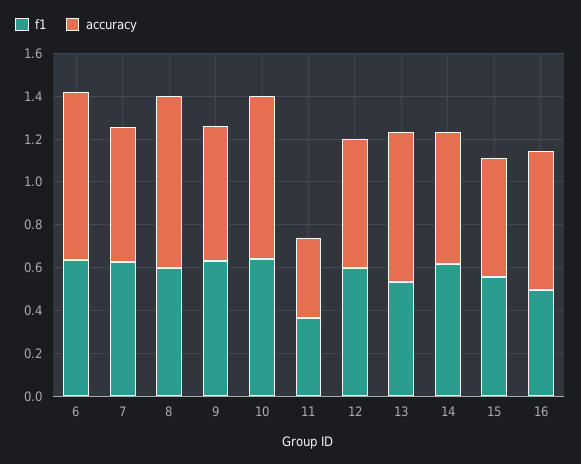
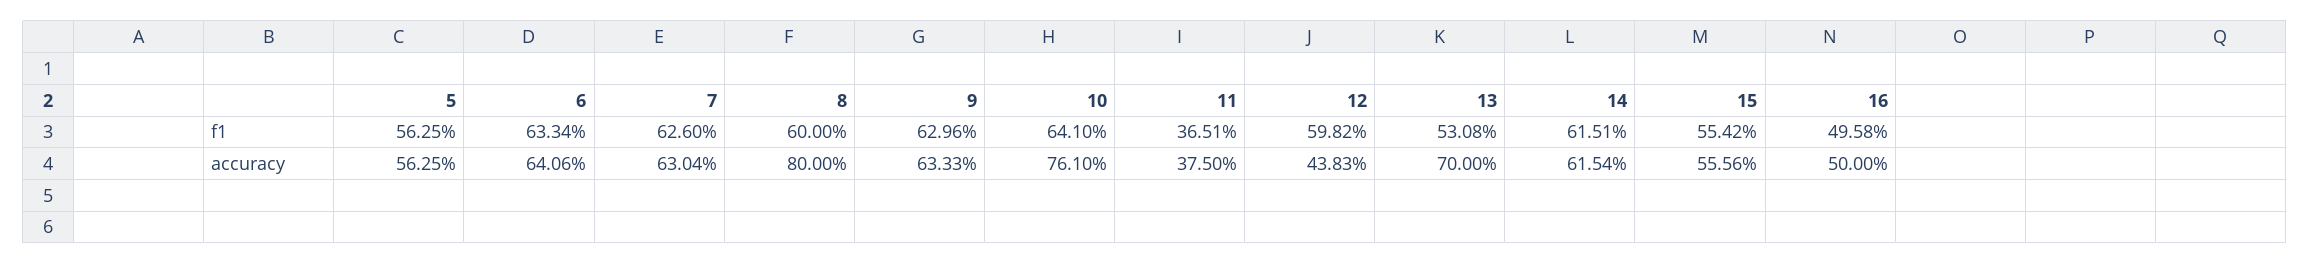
  {
    "f1": {
      "6": 0.6334,
      "7": 0.626,
      "8": 0.6,
      "9": 0.6296,
      "10": 0.641,
      "11": 0.3651,
      "12": 0.5982,
      "13": 0.5308,
      "14": 0.6151,
      "15": 0.5542,
-     "16": 0.4958
+     "16": 0.4958,
+     "5": 0.5625
    },
    "accuracy": {
-     "6": 0.8,
+     "6": 0.6406,
      "7": 0.6304,
      "8": 0.8,
      "9": 0.6333,
      "10": 0.761,
      "11": 0.375,
-     "12": 0.6,
+     "12": 0.4383,
      "13": 0.7,
      "14": 0.6154,
      "15": 0.5556,
-     "16": 0.65
+     "16": 0.5,
+     "5": 0.5625
    }
  }

